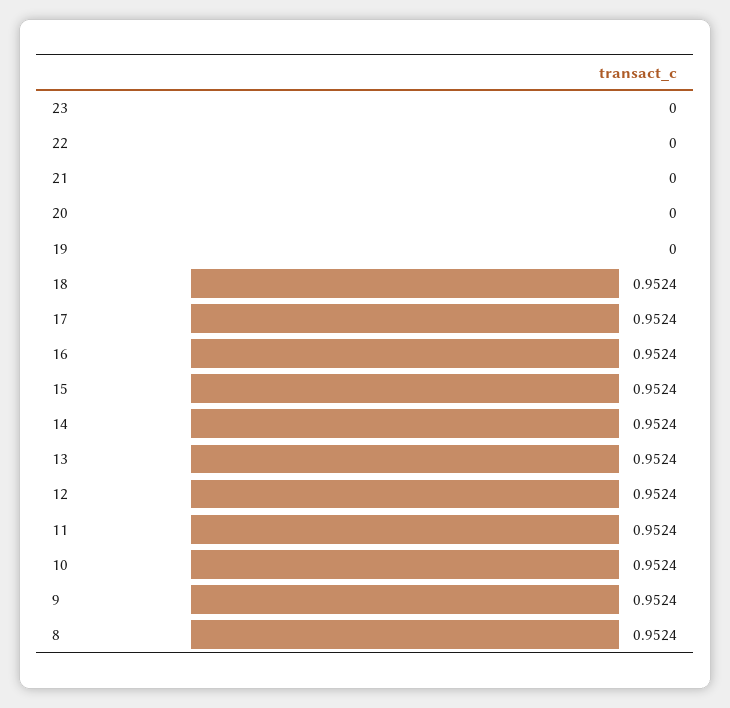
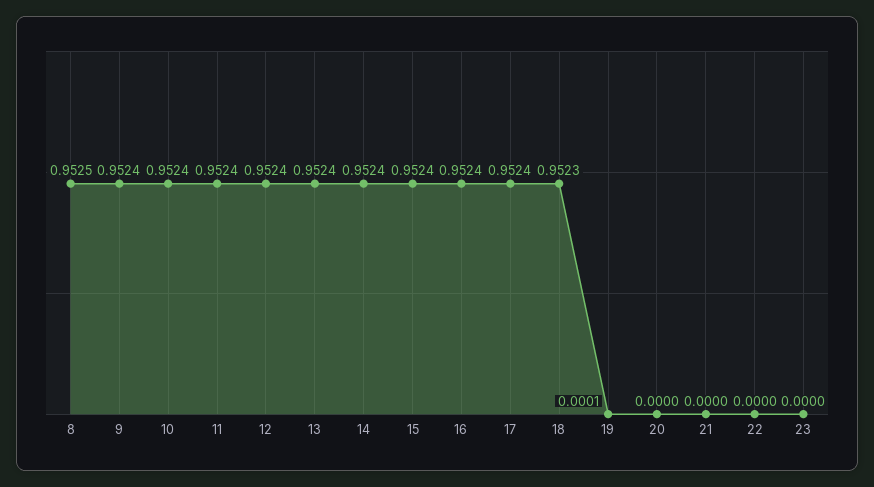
  {
    "23": 0,
    "22": 0,
    "21": 0,
    "20": 0,
-   "19": 0,
+   "19": 0.0001,
-   "18": 0.9524,
+   "18": 0.9523,
    "17": 0.9524,
    "16": 0.9524,
    "15": 0.9524,
    "14": 0.9524,
    "13": 0.9524,
    "12": 0.9524,
    "11": 0.9524,
    "10": 0.9524,
    "9": 0.9524,
-   "8": 0.9524
+   "8": 0.9525
  }

